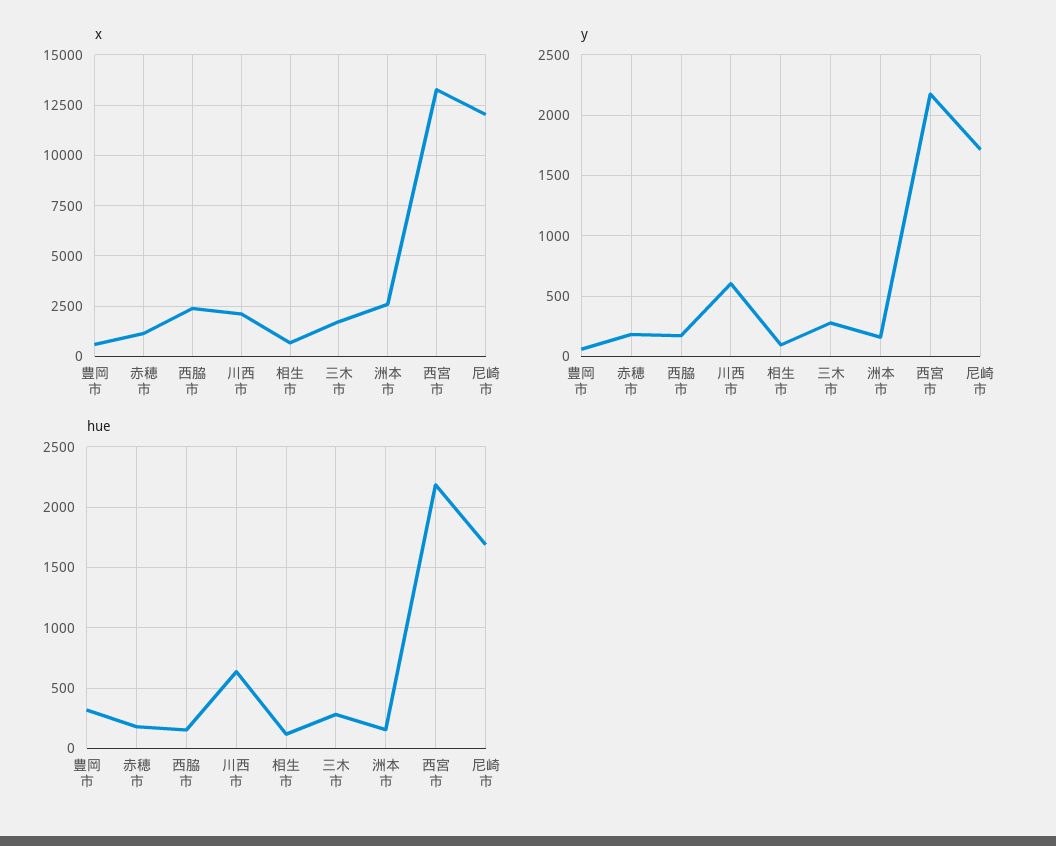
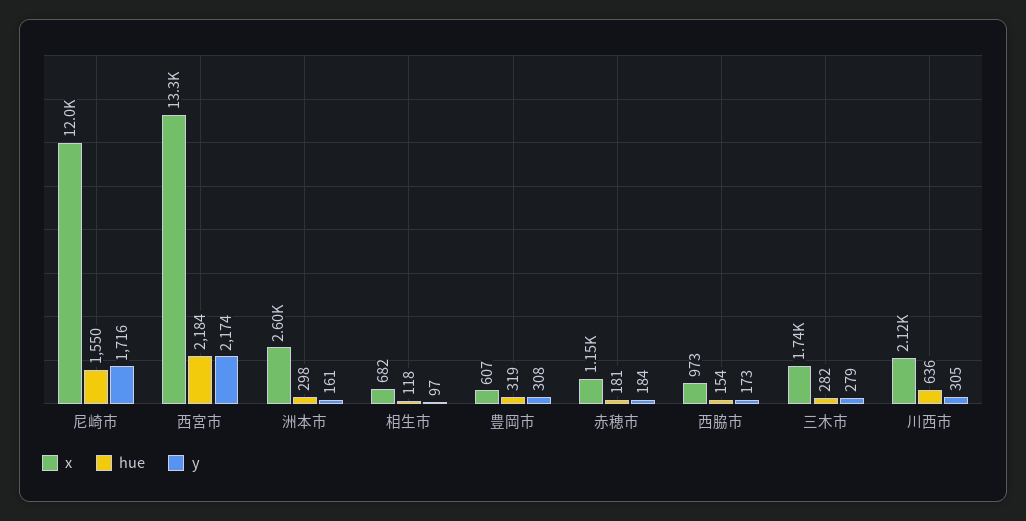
  {
    "x": {
      "豊岡市": 607,
      "赤穂市": 1150,
-     "西脇市": 2500,
+     "西脇市": 973,
      "川西市": 2120,
      "相生市": 682,
      "三木市": 1740,
      "洲本市": 2600,
      "西宮市": 13300,
      "尼崎市": 12000
    },
    "y": {
-     "豊岡市": 50,
+     "豊岡市": 308,
      "赤穂市": 184,
      "西脇市": 173,
-     "川西市": 600,
+     "川西市": 305,
      "相生市": 97,
      "三木市": 279,
      "洲本市": 161,
      "西宮市": 2174,
      "尼崎市": 1716
    },
    "hue": {
      "豊岡市": 319,
      "赤穂市": 181,
      "西脇市": 154,
      "川西市": 636,
      "相生市": 118,
      "三木市": 282,
-     "洲本市": 150,
+     "洲本市": 298,
      "西宮市": 2184,
-     "尼崎市": 1700
+     "尼崎市": 1550
    }
  }

